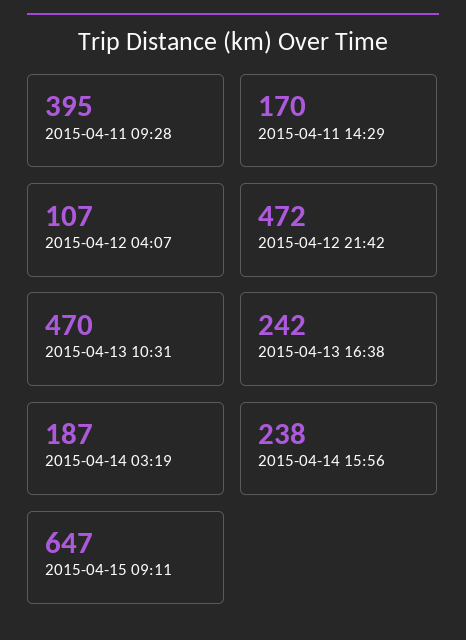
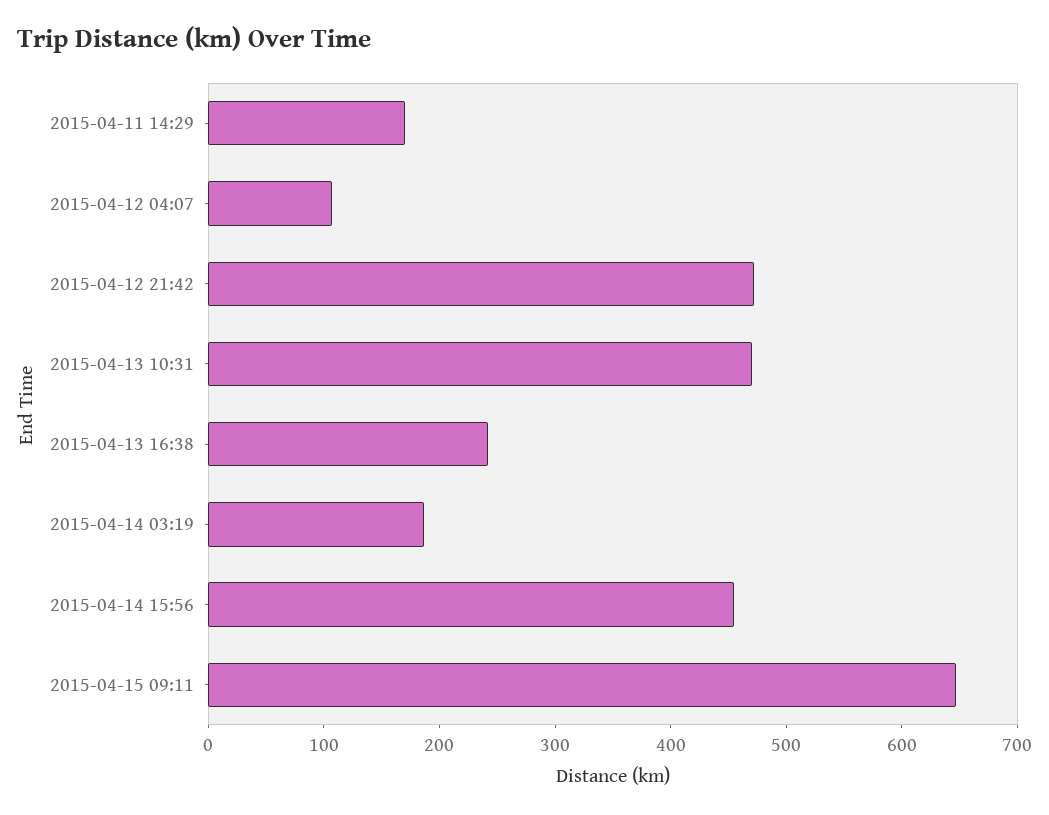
  {
-   "2015-04-11 09:28": 395,
    "2015-04-11 14:29": 170,
    "2015-04-12 04:07": 107,
    "2015-04-12 21:42": 472,
    "2015-04-13 10:31": 470,
    "2015-04-13 16:38": 242,
    "2015-04-14 03:19": 187,
-   "2015-04-14 15:56": 238,
+   "2015-04-14 15:56": 460,
    "2015-04-15 09:11": 647
  }

